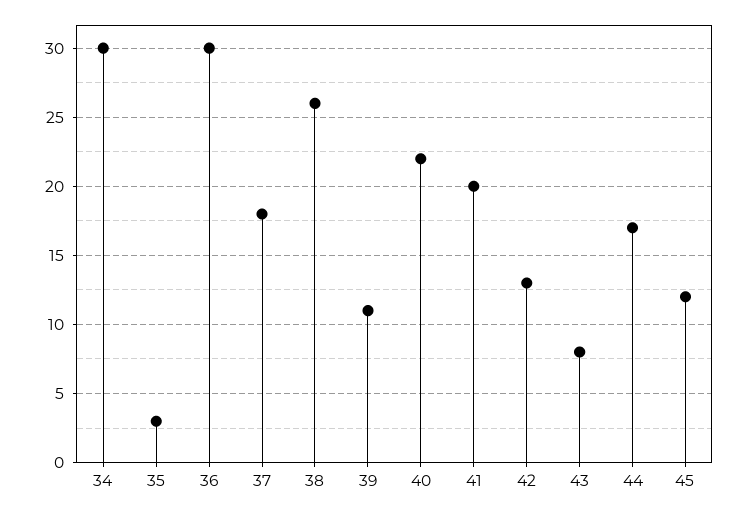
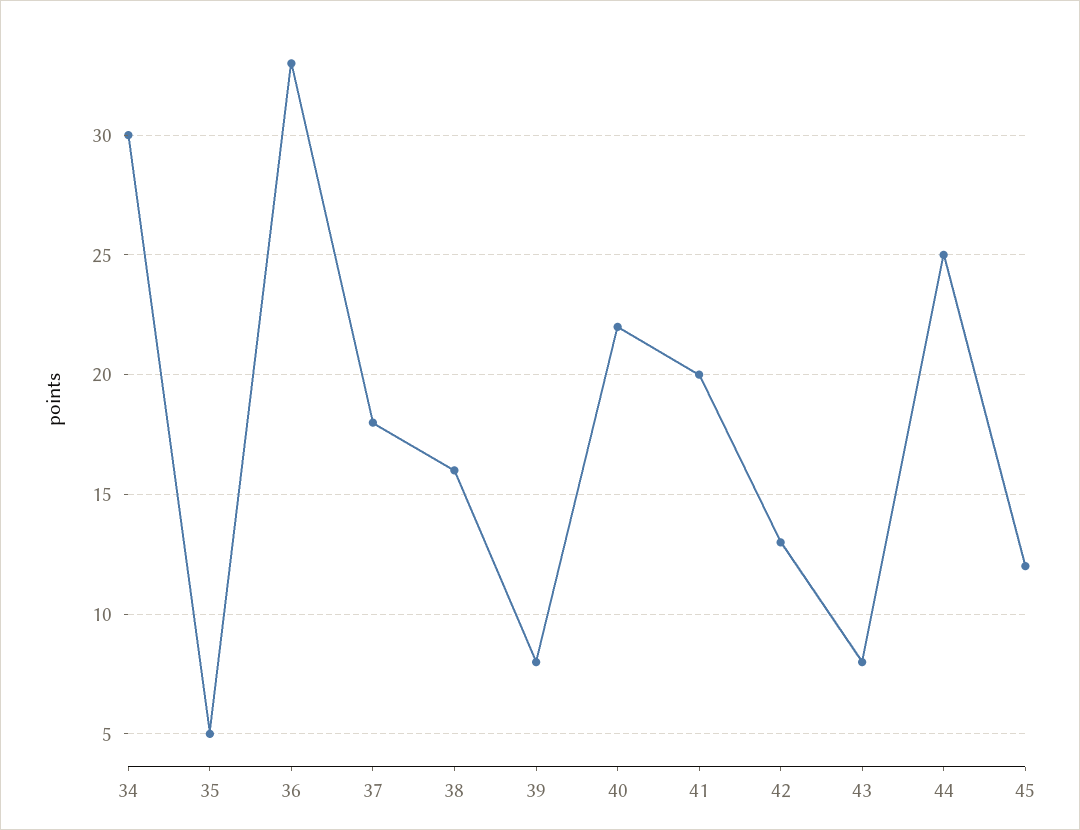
  {
    "34": 30,
-   "35": 3,
+   "35": 5,
-   "36": 30,
+   "36": 33,
    "37": 18,
-   "38": 26,
+   "38": 16,
-   "39": 11,
+   "39": 8,
    "40": 22,
    "41": 20,
    "42": 13,
    "43": 8,
-   "44": 17,
+   "44": 25,
    "45": 12
  }

